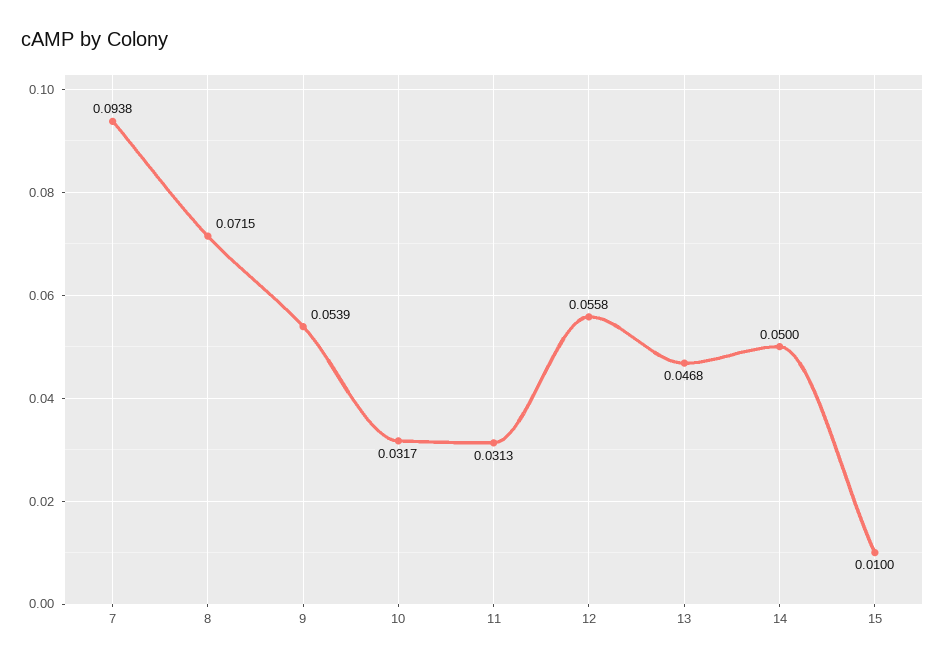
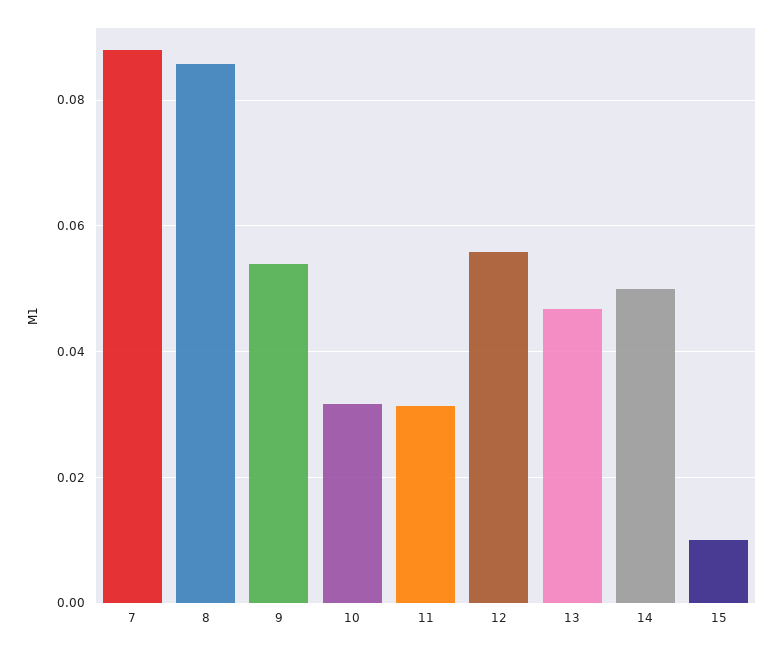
  {
-   "7": 0.0938,
+   "7": 0.088,
-   "8": 0.0715,
+   "8": 0.086,
    "9": 0.0539,
    "10": 0.0317,
    "11": 0.0313,
    "12": 0.0558,
    "13": 0.0468,
    "14": 0.05,
    "15": 0.01
  }

